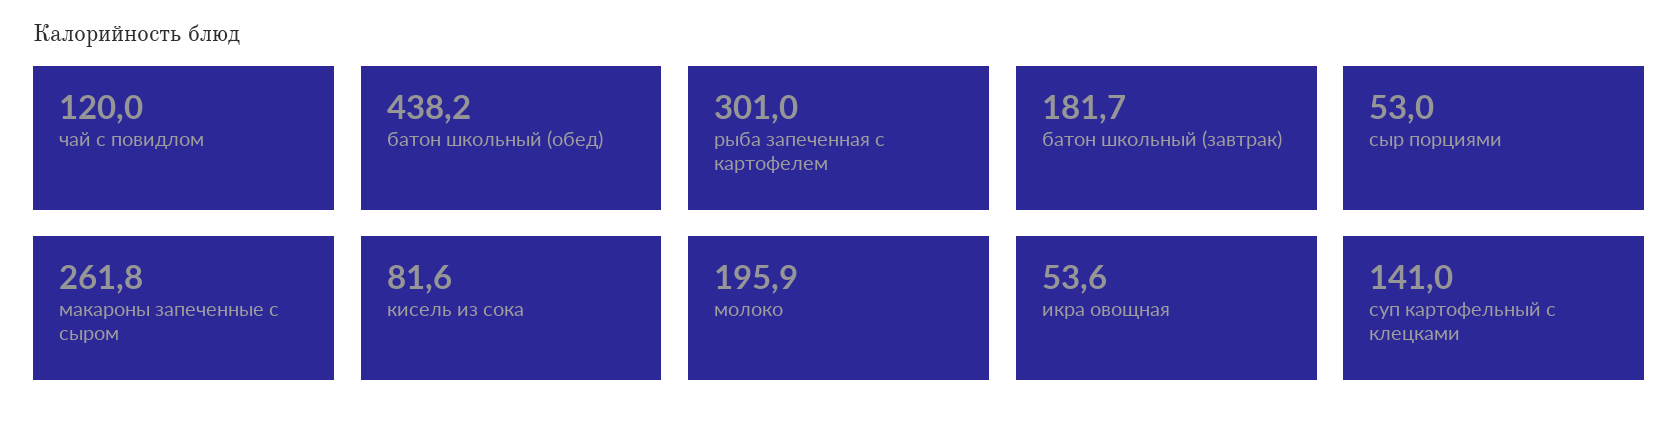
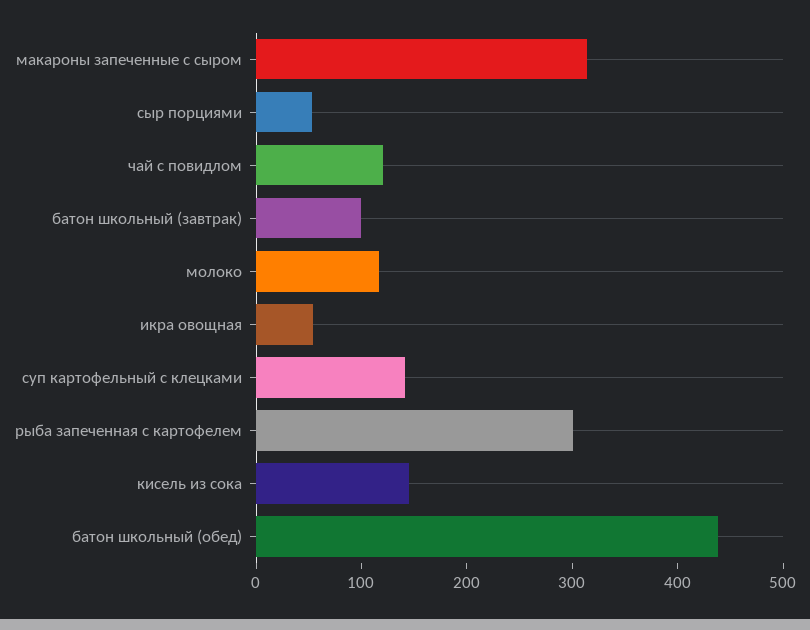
  {
    "чай с повидлом": 120,
    "батон школьный (обед)": 438.2,
    "рыба запеченная с картофелем": 301,
-   "батон школьный (завтрак)": 181.7,
+   "батон школьный (завтрак)": 100,
    "сыр порциями": 53,
-   "макароны запеченные с сыром": 261.8,
+   "макароны запеченные с сыром": 320,
-   "кисель из сока": 81.6,
+   "кисель из сока": 140,
-   "молоко": 195.9,
+   "молоко": 120,
    "икра овощная": 53.6,
    "суп картофельный с клецками": 141
  }

